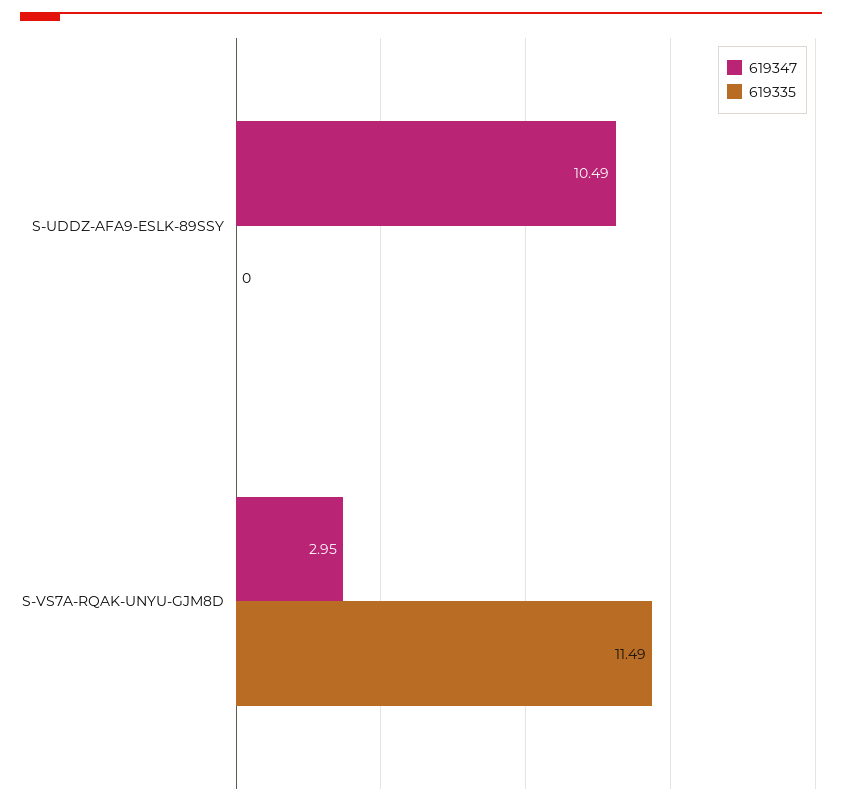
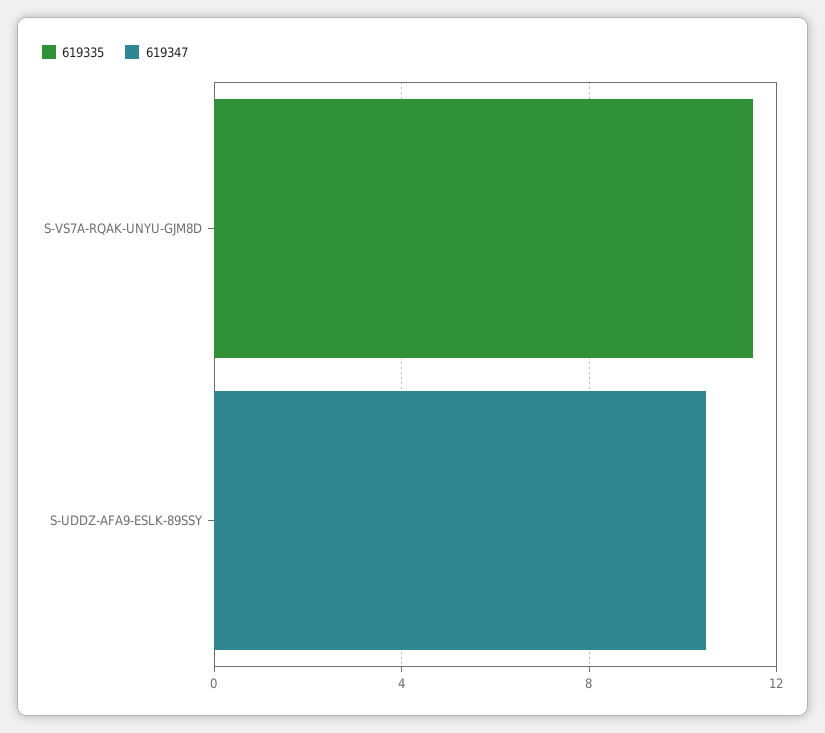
  {
    "619347": {
      "S-UDDZ-AFA9-ESLK-89SSY": 10.49,
-     "S-VS7A-RQAK-UNYU-GJM8D": 2.95
+     "S-VS7A-RQAK-UNYU-GJM8D": 0
    },
    "619335": {
      "S-UDDZ-AFA9-ESLK-89SSY": 0,
      "S-VS7A-RQAK-UNYU-GJM8D": 11.49
    }
  }

